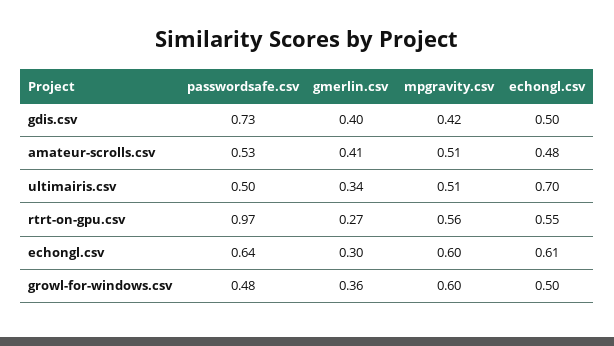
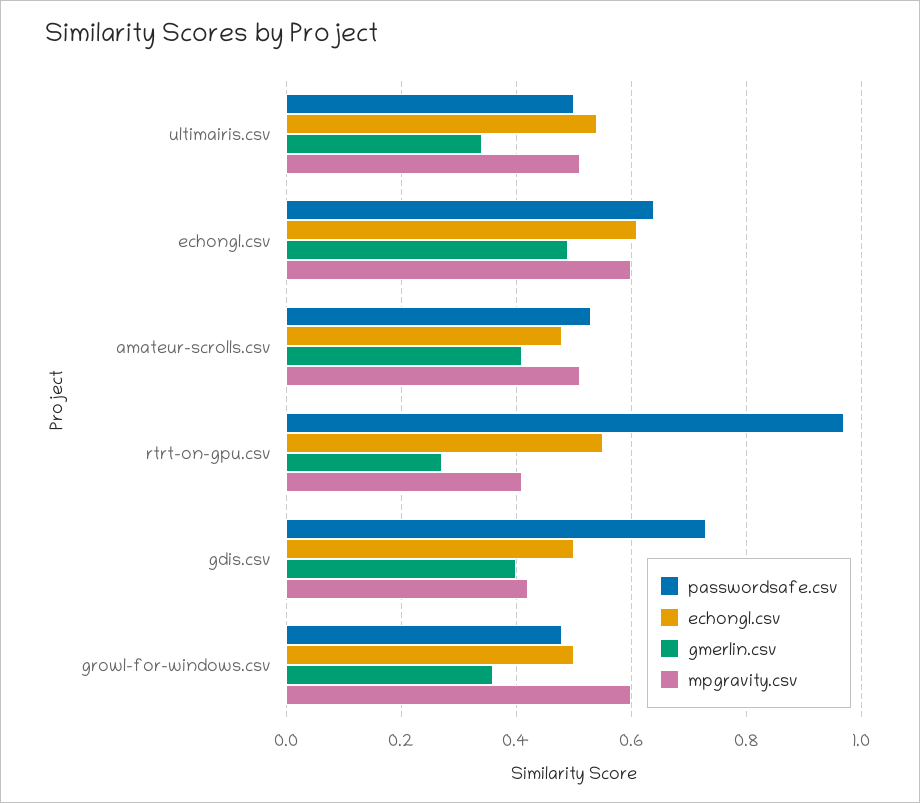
  {
    "passwordsafe.csv": {
      "gdis.csv": 0.73,
      "amateur-scrolls.csv": 0.53,
      "ultimairis.csv": 0.5,
      "rtrt-on-gpu.csv": 0.97,
      "echongl.csv": 0.64,
      "growl-for-windows.csv": 0.48
    },
    "gmerlin.csv": {
      "gdis.csv": 0.4,
      "amateur-scrolls.csv": 0.41,
      "ultimairis.csv": 0.34,
      "rtrt-on-gpu.csv": 0.27,
-     "echongl.csv": 0.3,
+     "echongl.csv": 0.5,
      "growl-for-windows.csv": 0.36
    },
    "mpgravity.csv": {
      "gdis.csv": 0.42,
      "amateur-scrolls.csv": 0.51,
      "ultimairis.csv": 0.51,
-     "rtrt-on-gpu.csv": 0.56,
+     "rtrt-on-gpu.csv": 0.4,
      "echongl.csv": 0.6,
      "growl-for-windows.csv": 0.6
    },
    "echongl.csv": {
      "gdis.csv": 0.5,
      "amateur-scrolls.csv": 0.48,
-     "ultimairis.csv": 0.7,
+     "ultimairis.csv": 0.55,
      "rtrt-on-gpu.csv": 0.55,
      "echongl.csv": 0.61,
      "growl-for-windows.csv": 0.5
    }
  }

